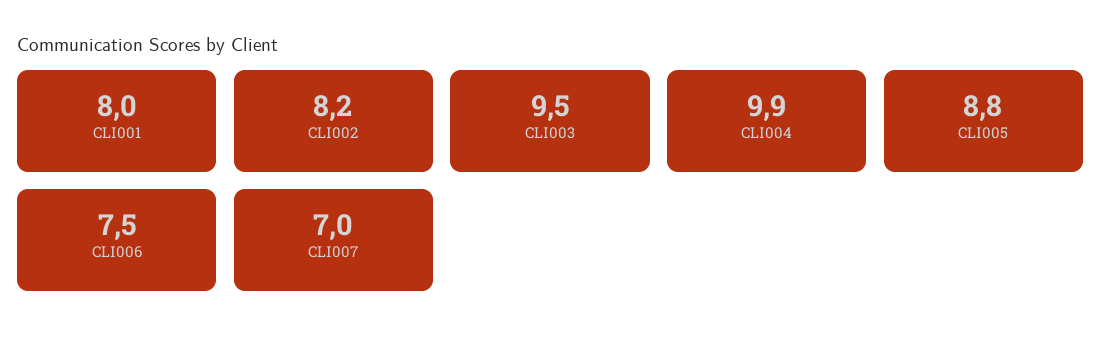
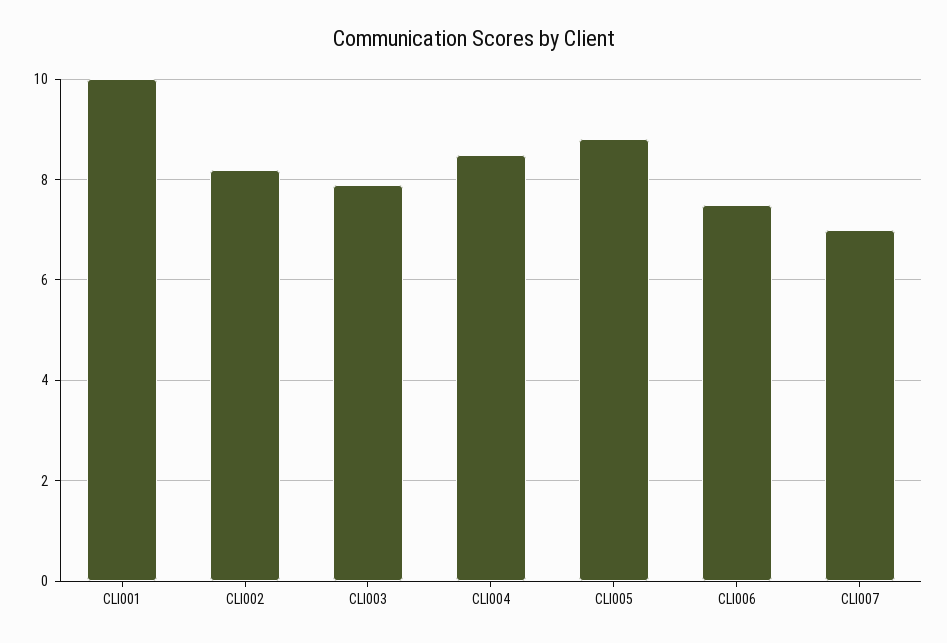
  {
-   "CLI001": 8,
+   "CLI001": 10,
    "CLI002": 8.2,
-   "CLI003": 9.5,
+   "CLI003": 8,
-   "CLI004": 9.9,
+   "CLI004": 8.5,
    "CLI005": 8.8,
    "CLI006": 7.5,
    "CLI007": 7
  }

